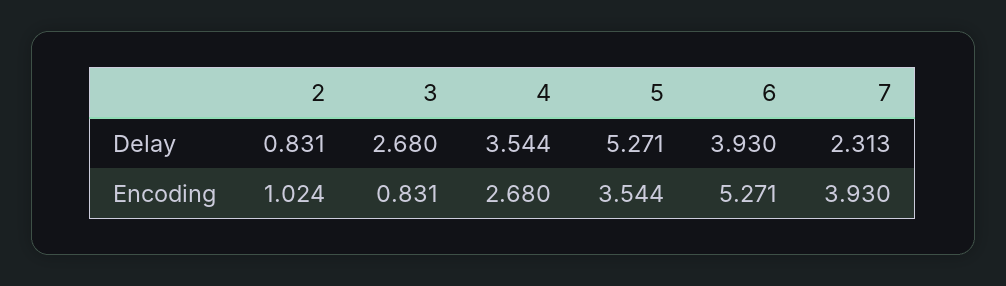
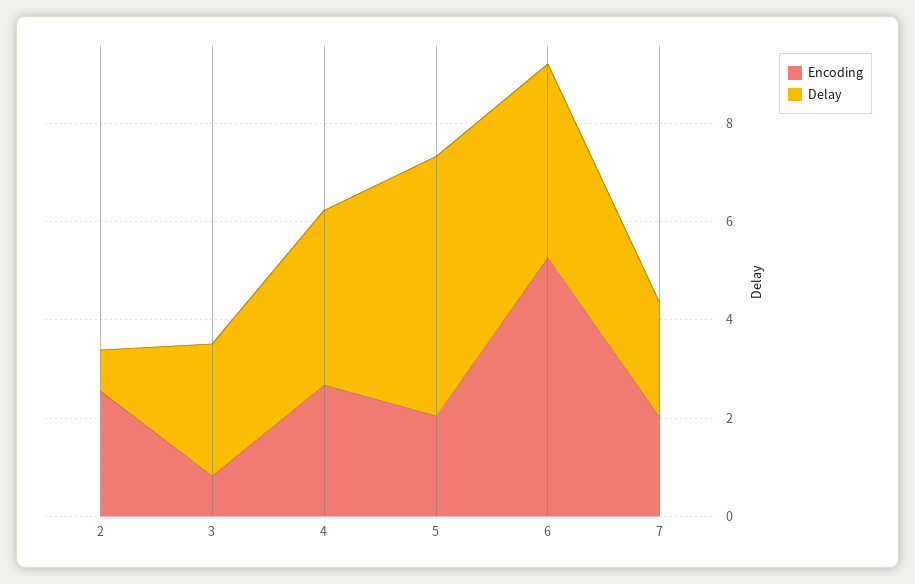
  {
    "Delay": {
      "2": 0.831,
      "3": 2.68,
      "4": 3.544,
      "5": 5.271,
      "6": 3.93,
      "7": 2.313
    },
    "Encoding": {
-     "2": 1.024,
+     "2": 2.5,
      "3": 0.831,
      "4": 2.68,
-     "5": 3.544,
+     "5": 2,
      "6": 5.271,
-     "7": 3.93
+     "7": 2
    }
  }

